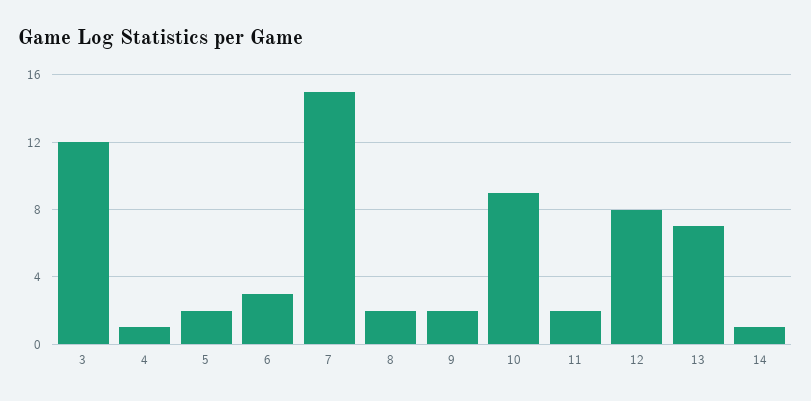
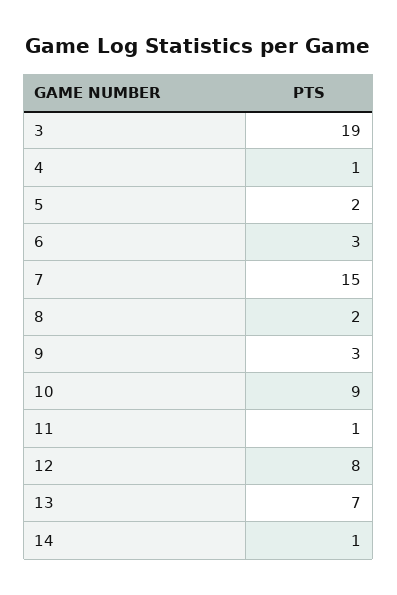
  {
-   "3": 12,
+   "3": 19,
    "4": 1,
    "5": 2,
    "6": 3,
    "7": 15,
    "8": 2,
-   "9": 2,
+   "9": 3,
    "10": 9,
-   "11": 2,
+   "11": 1,
    "12": 8,
    "13": 7,
    "14": 1
  }

